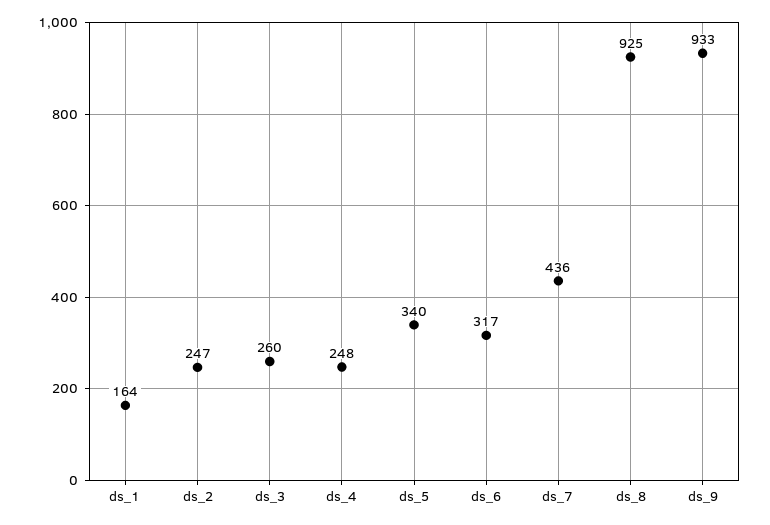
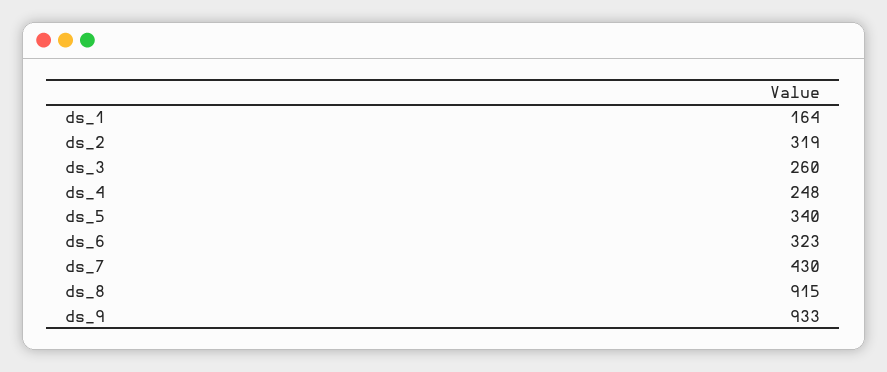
  {
    "ds_1": 164,
-   "ds_2": 247,
+   "ds_2": 319,
    "ds_3": 260,
    "ds_4": 248,
    "ds_5": 340,
-   "ds_6": 317,
+   "ds_6": 323,
-   "ds_7": 436,
+   "ds_7": 430,
-   "ds_8": 925,
+   "ds_8": 915,
    "ds_9": 933
  }

